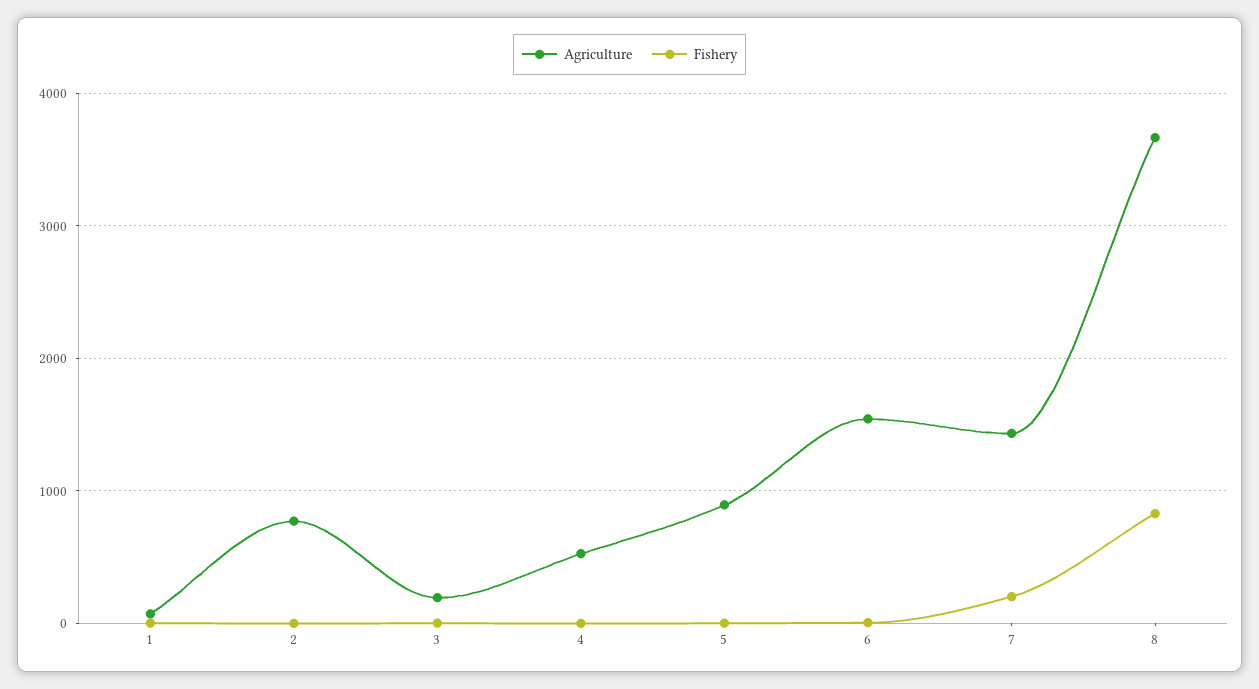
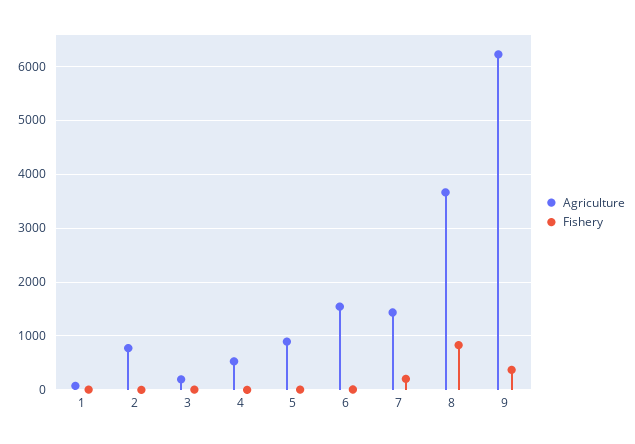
  {
    "Agriculture": {
      "1": 100,
      "2": 800,
      "3": 200,
      "4": 500,
      "5": 900,
      "6": 1500,
      "7": 1400,
-     "8": 3700
+     "8": 3700,
+     "9": 6200
    },
    "Fishery": {
      "1": 0,
      "2": 0,
      "3": 0,
      "4": 0,
      "5": 0,
      "6": 0,
      "7": 200,
-     "8": 800
+     "8": 800,
+     "9": 400
    }
  }

